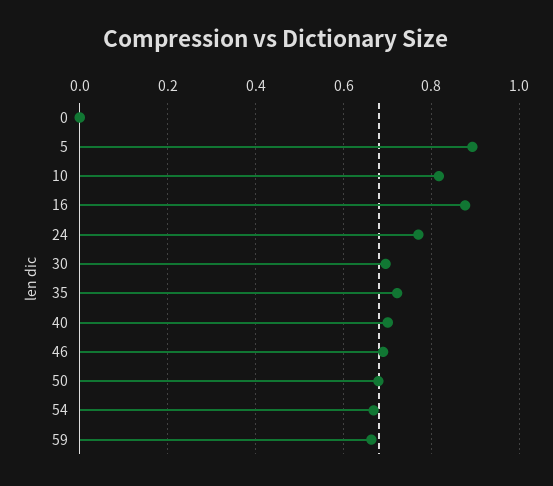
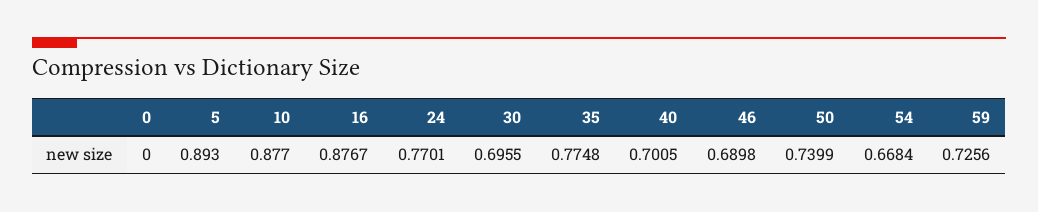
  {
    "0": 0,
    "5": 0.893,
-   "10": 0.82,
+   "10": 0.877,
    "16": 0.8767,
    "24": 0.7701,
    "30": 0.6955,
-   "35": 0.72,
+   "35": 0.7748,
    "40": 0.7005,
    "46": 0.6898,
-   "50": 0.68,
+   "50": 0.7399,
    "54": 0.6684,
-   "59": 0.66
+   "59": 0.7256
  }

